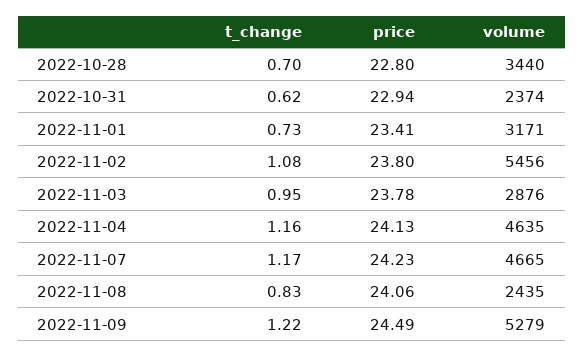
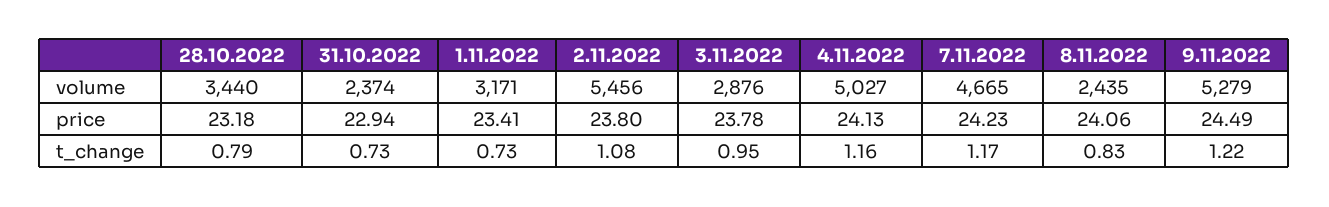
  {
    "t_change": {
-     "2022-10-28": 0.7,
+     "2022-10-28": 0.79,
-     "2022-10-31": 0.62,
+     "2022-10-31": 0.73,
      "2022-11-01": 0.73,
      "2022-11-02": 1.08,
      "2022-11-03": 0.95,
      "2022-11-04": 1.16,
      "2022-11-07": 1.17,
      "2022-11-08": 0.83,
      "2022-11-09": 1.22
    },
    "price": {
-     "2022-10-28": 22.8,
+     "2022-10-28": 23.18,
      "2022-10-31": 22.94,
      "2022-11-01": 23.41,
      "2022-11-02": 23.8,
      "2022-11-03": 23.78,
      "2022-11-04": 24.13,
      "2022-11-07": 24.23,
      "2022-11-08": 24.06,
      "2022-11-09": 24.49
    },
    "volume": {
      "2022-10-28": 3440,
      "2022-10-31": 2374,
      "2022-11-01": 3171,
      "2022-11-02": 5456,
      "2022-11-03": 2876,
-     "2022-11-04": 4635,
+     "2022-11-04": 5027,
      "2022-11-07": 4665,
      "2022-11-08": 2435,
      "2022-11-09": 5279
    }
  }

